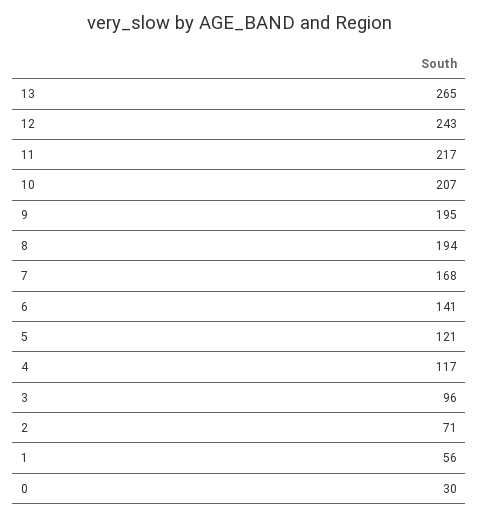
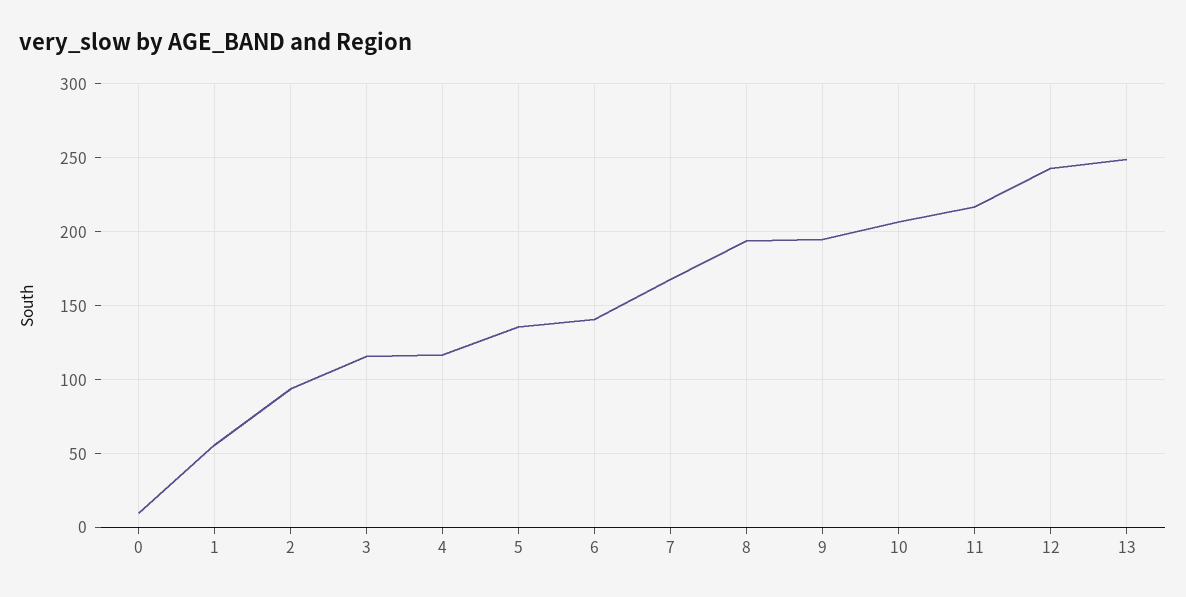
  {
-   "13": 265,
+   "13": 250,
    "12": 243,
    "11": 217,
    "10": 207,
    "9": 195,
    "8": 194,
    "7": 168,
    "6": 141,
-   "5": 121,
+   "5": 135,
    "4": 117,
-   "3": 96,
+   "3": 115,
-   "2": 71,
+   "2": 95,
    "1": 56,
-   "0": 30
+   "0": 10
  }

